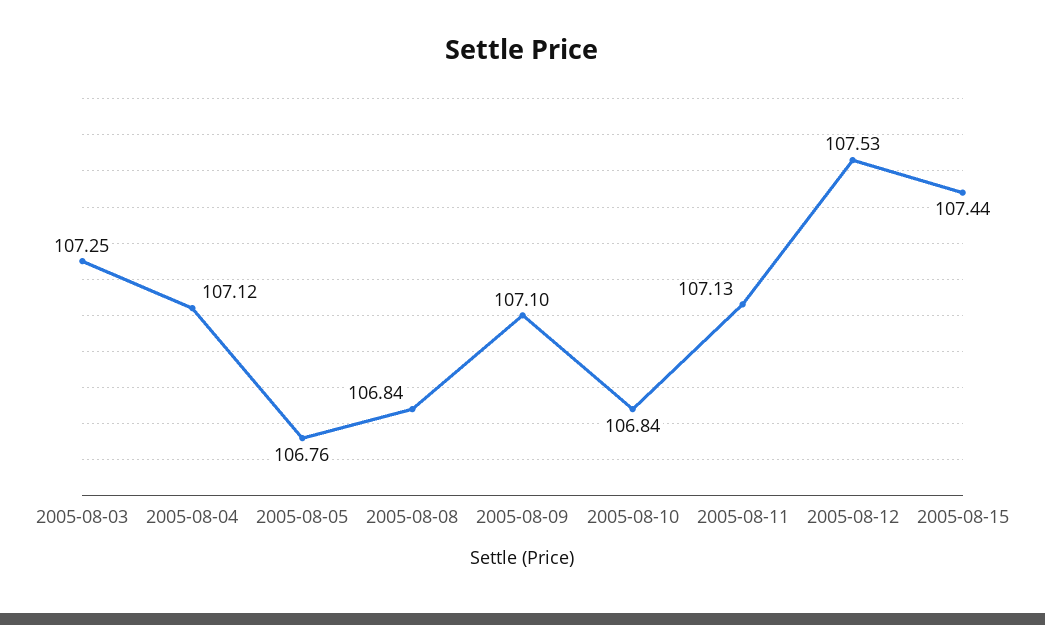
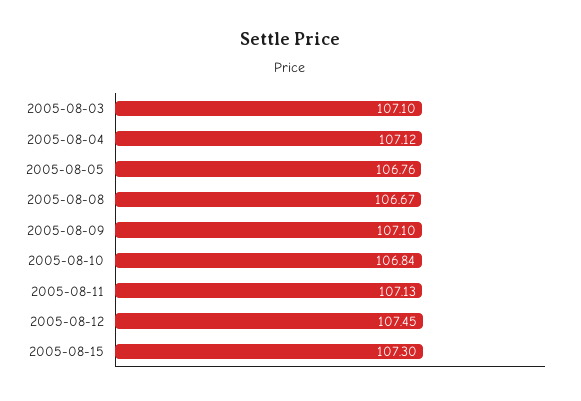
  {
-   "2005-08-03": 107.25,
+   "2005-08-03": 107.1,
    "2005-08-04": 107.12,
    "2005-08-05": 106.76,
-   "2005-08-08": 106.84,
+   "2005-08-08": 106.67,
    "2005-08-09": 107.1,
    "2005-08-10": 106.84,
    "2005-08-11": 107.13,
-   "2005-08-12": 107.53,
+   "2005-08-12": 107.45,
-   "2005-08-15": 107.44
+   "2005-08-15": 107.3
  }

